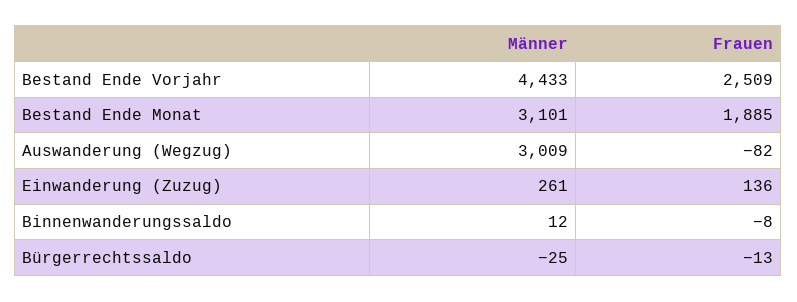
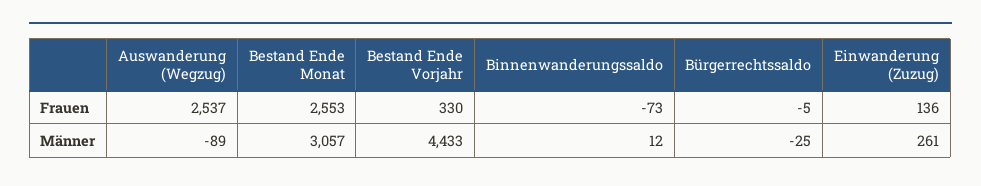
  {
    "Männer": {
      "Bestand Ende Vorjahr": 4433,
-     "Bestand Ende Monat": 3101,
+     "Bestand Ende Monat": 3057,
-     "Auswanderung (Wegzug)": 3009,
+     "Auswanderung (Wegzug)": -89,
      "Einwanderung (Zuzug)": 261,
      "Binnenwanderungssaldo": 12,
      "Bürgerrechtssaldo": -25
    },
    "Frauen": {
-     "Bestand Ende Vorjahr": 2509,
+     "Bestand Ende Vorjahr": 330,
-     "Bestand Ende Monat": 1885,
+     "Bestand Ende Monat": 2553,
-     "Auswanderung (Wegzug)": -82,
+     "Auswanderung (Wegzug)": 2537,
      "Einwanderung (Zuzug)": 136,
-     "Binnenwanderungssaldo": -8,
+     "Binnenwanderungssaldo": -73,
-     "Bürgerrechtssaldo": -13
+     "Bürgerrechtssaldo": -5
    }
  }

